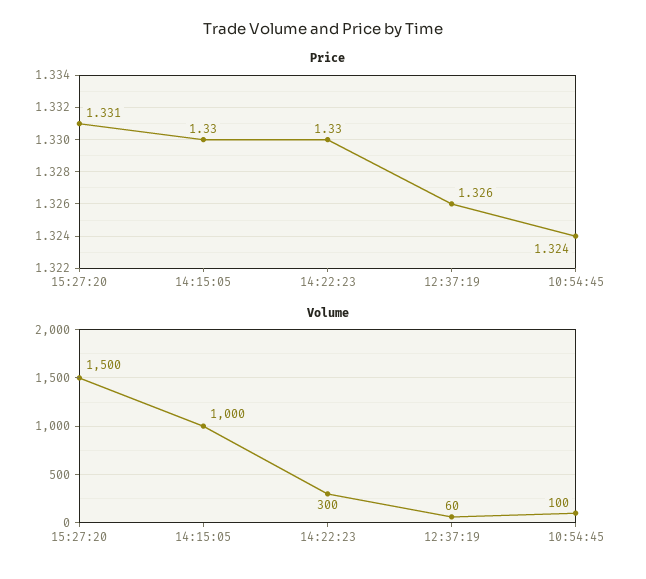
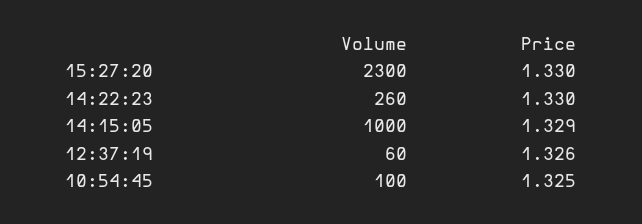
  {
    "Price": {
-     "15:27:20": 1.331,
+     "15:27:20": 1.33,
-     "14:15:05": 1.33,
+     "14:15:05": 1.329,
      "14:22:23": 1.33,
      "12:37:19": 1.326,
-     "10:54:45": 1.324
+     "10:54:45": 1.325
    },
    "Volume": {
-     "15:27:20": 1500,
+     "15:27:20": 2300,
      "14:15:05": 1000,
-     "14:22:23": 300,
+     "14:22:23": 260,
      "12:37:19": 60,
      "10:54:45": 100
    }
  }

